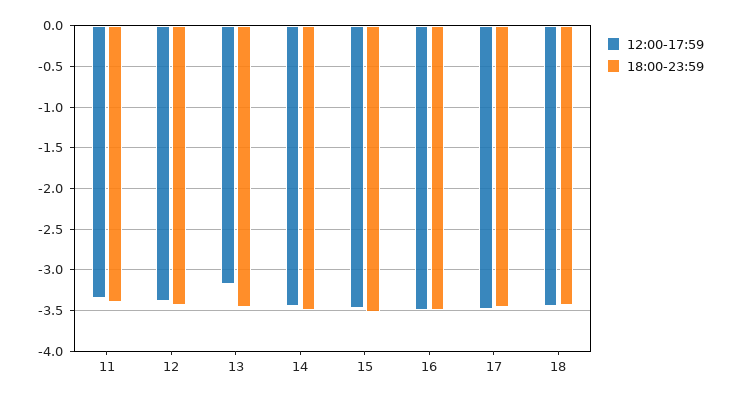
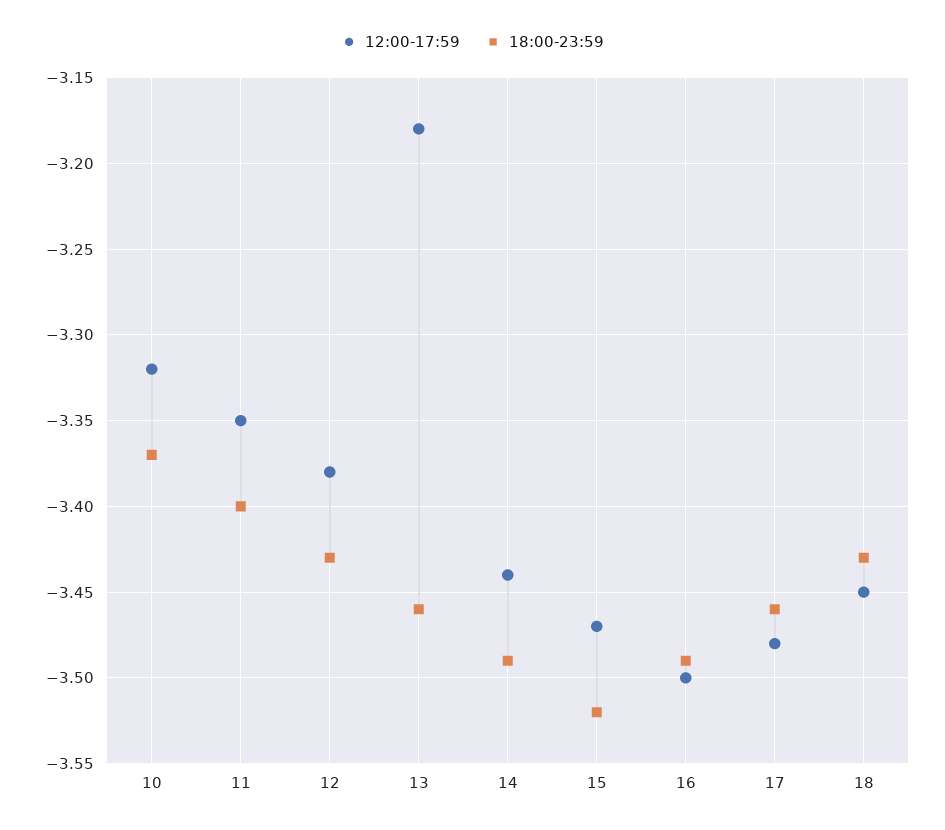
  {
    "12:00-17:59": {
      "11": -3.35,
      "12": -3.38,
      "13": -3.18,
      "14": -3.44,
      "15": -3.47,
      "16": -3.5,
      "17": -3.48,
-     "18": -3.45
+     "18": -3.45,
+     "10": -3.32
    },
    "18:00-23:59": {
      "11": -3.4,
      "12": -3.43,
      "13": -3.46,
      "14": -3.49,
      "15": -3.52,
      "16": -3.49,
      "17": -3.46,
-     "18": -3.43
+     "18": -3.43,
+     "10": -3.37
    }
  }

